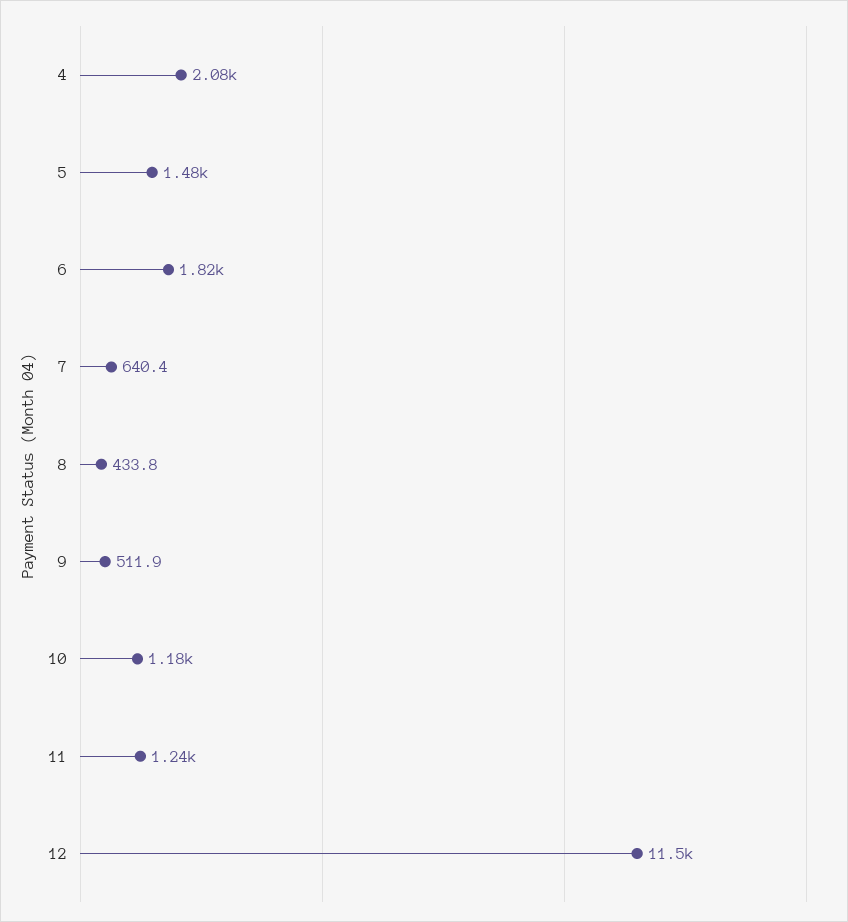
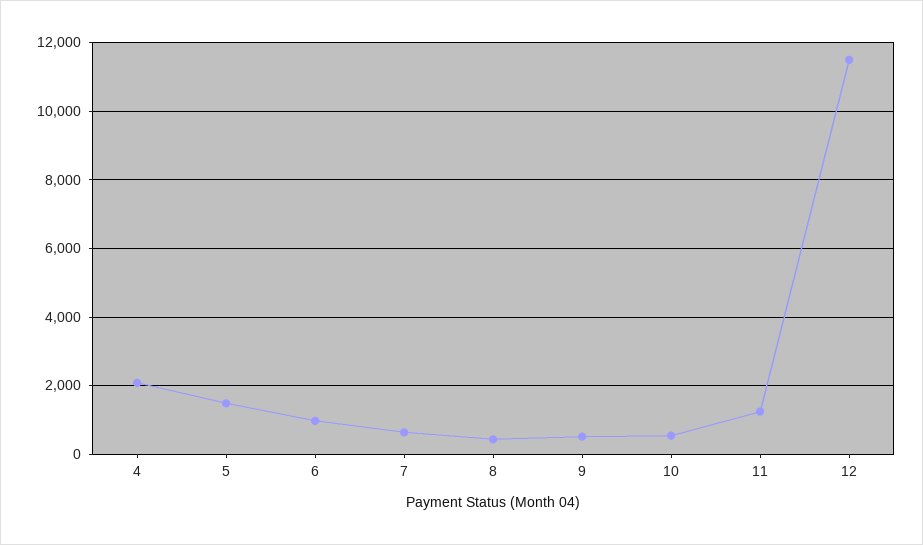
  {
    "4": 2080,
    "5": 1480,
-   "6": 1820,
+   "6": 1000,
    "7": 640.4,
    "8": 433.8,
    "9": 511.9,
-   "10": 1180,
+   "10": 600,
    "11": 1240,
    "12": 11500
  }

